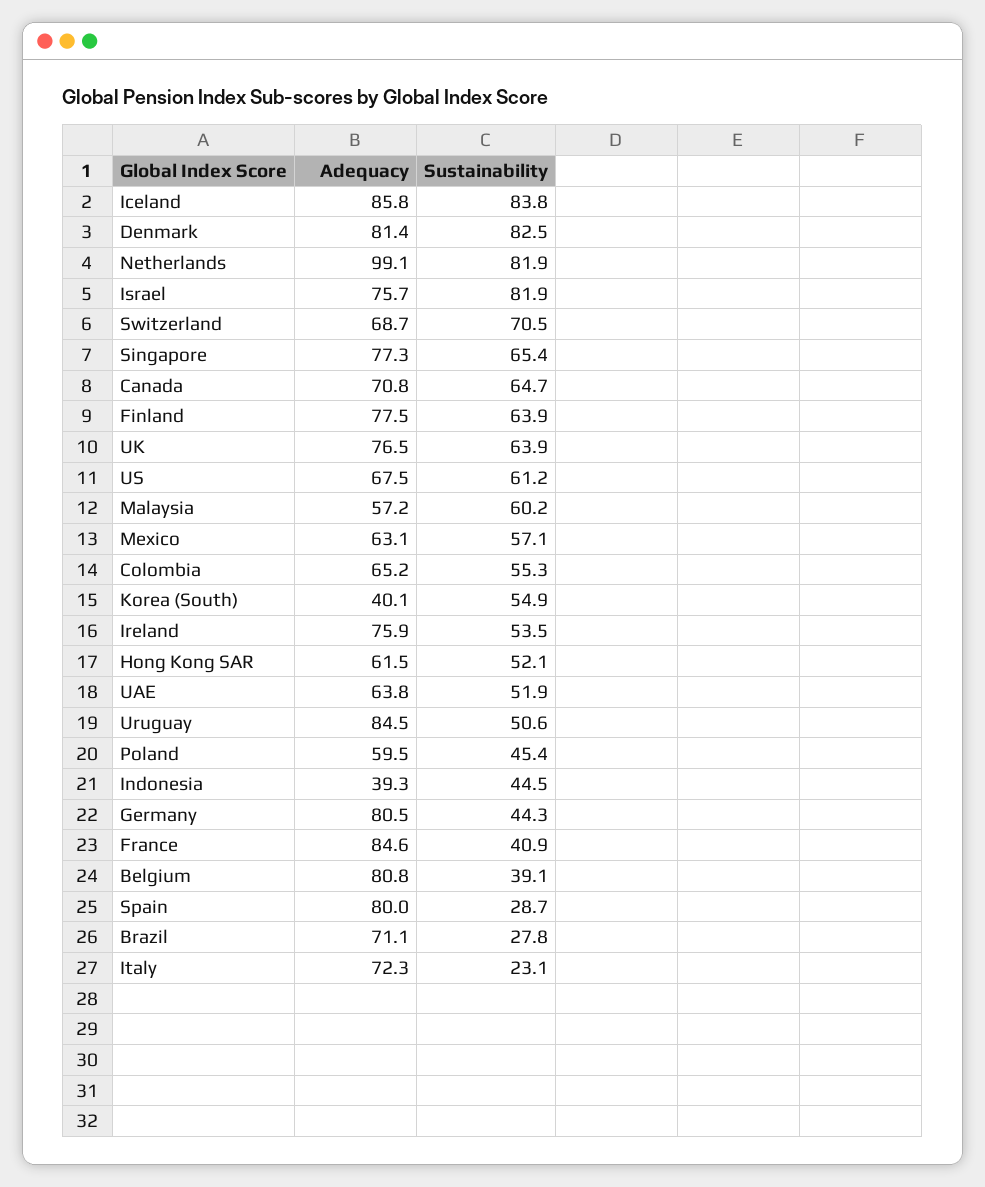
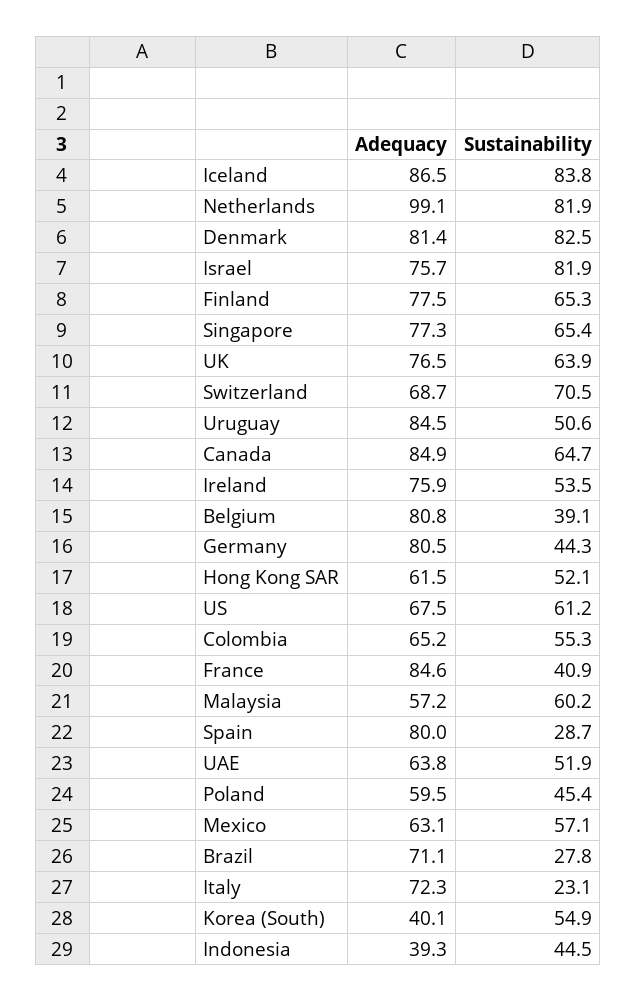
  {
    "Adequacy": {
-     "Iceland": 85.8,
+     "Iceland": 86.5,
      "Denmark": 81.4,
      "Netherlands": 99.1,
      "Israel": 75.7,
      "Switzerland": 68.7,
      "Singapore": 77.3,
-     "Canada": 70.8,
+     "Canada": 84.9,
      "Finland": 77.5,
      "UK": 76.5,
      "US": 67.5,
      "Malaysia": 57.2,
      "Mexico": 63.1,
      "Colombia": 65.2,
      "Korea (South)": 40.1,
      "Ireland": 75.9,
      "Hong Kong SAR": 61.5,
      "UAE": 63.8,
      "Uruguay": 84.5,
      "Poland": 59.5,
      "Indonesia": 39.3,
      "Germany": 80.5,
      "France": 84.6,
      "Belgium": 80.8,
      "Spain": 80,
      "Brazil": 71.1,
      "Italy": 72.3
    },
    "Sustainability": {
      "Iceland": 83.8,
      "Denmark": 82.5,
      "Netherlands": 81.9,
      "Israel": 81.9,
      "Switzerland": 70.5,
      "Singapore": 65.4,
      "Canada": 64.7,
-     "Finland": 63.9,
+     "Finland": 65.3,
      "UK": 63.9,
      "US": 61.2,
      "Malaysia": 60.2,
      "Mexico": 57.1,
      "Colombia": 55.3,
      "Korea (South)": 54.9,
      "Ireland": 53.5,
      "Hong Kong SAR": 52.1,
      "UAE": 51.9,
      "Uruguay": 50.6,
      "Poland": 45.4,
      "Indonesia": 44.5,
      "Germany": 44.3,
      "France": 40.9,
      "Belgium": 39.1,
      "Spain": 28.7,
      "Brazil": 27.8,
      "Italy": 23.1
    }
  }

